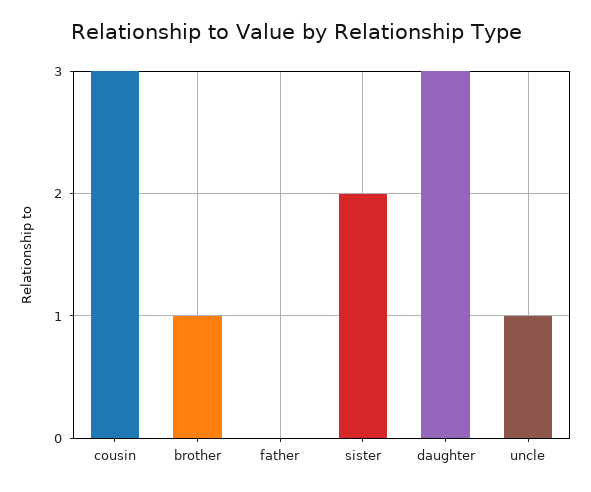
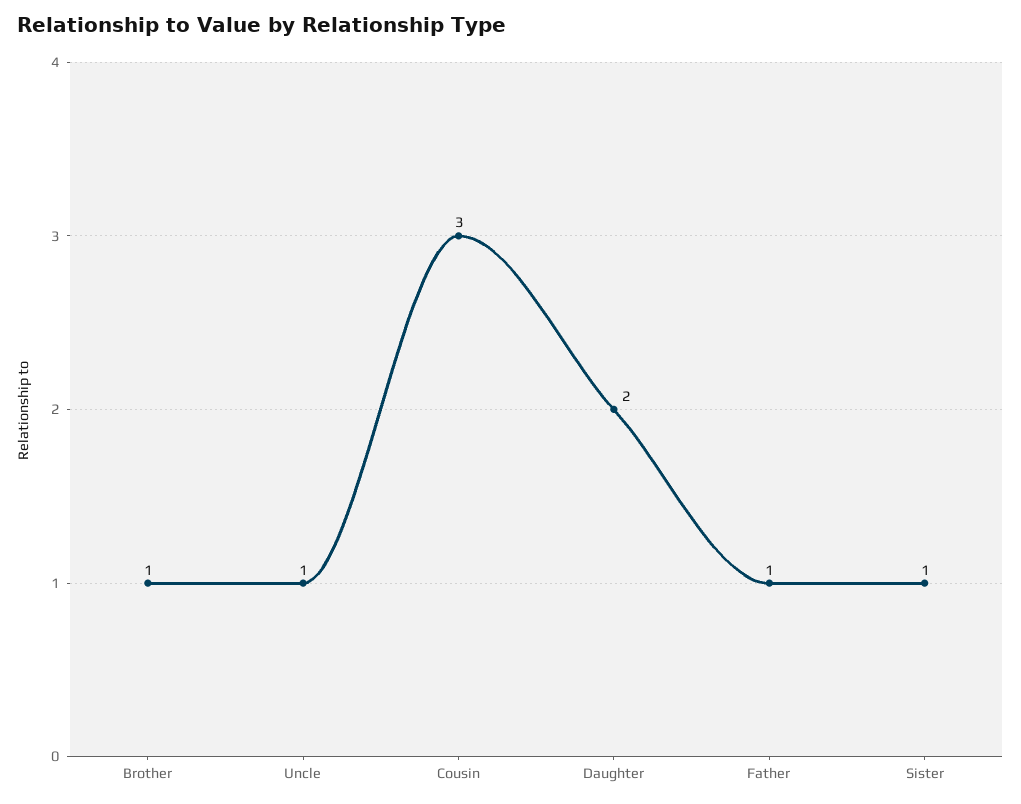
  {
    "cousin": 3,
    "brother": 1,
-   "father": 0,
+   "father": 1,
-   "sister": 2,
+   "sister": 1,
-   "daughter": 3,
+   "daughter": 2,
    "uncle": 1
  }

